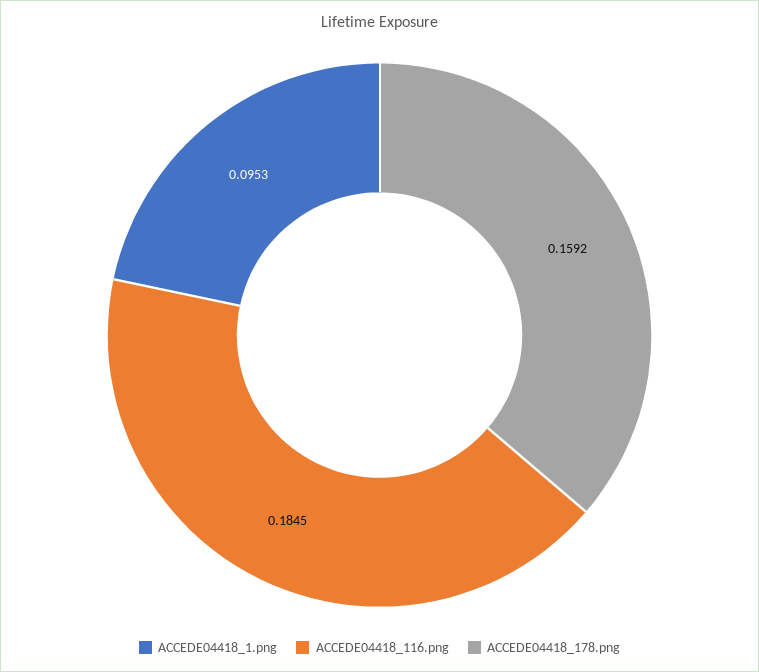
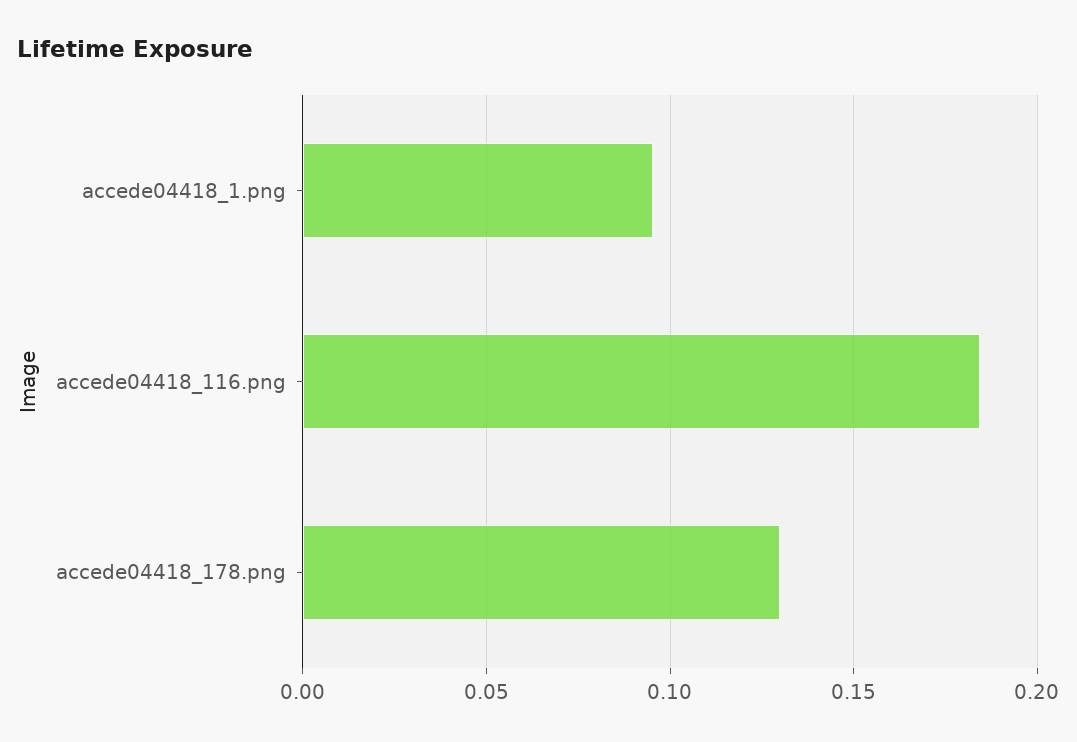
  {
    "ACCEDE04418_1.png": 0.0953,
    "ACCEDE04418_116.png": 0.1845,
-   "ACCEDE04418_178.png": 0.1592
+   "ACCEDE04418_178.png": 0.13
  }

